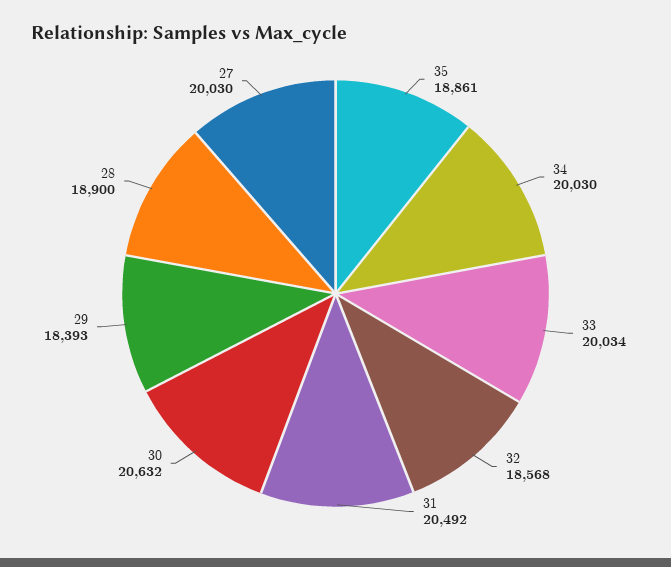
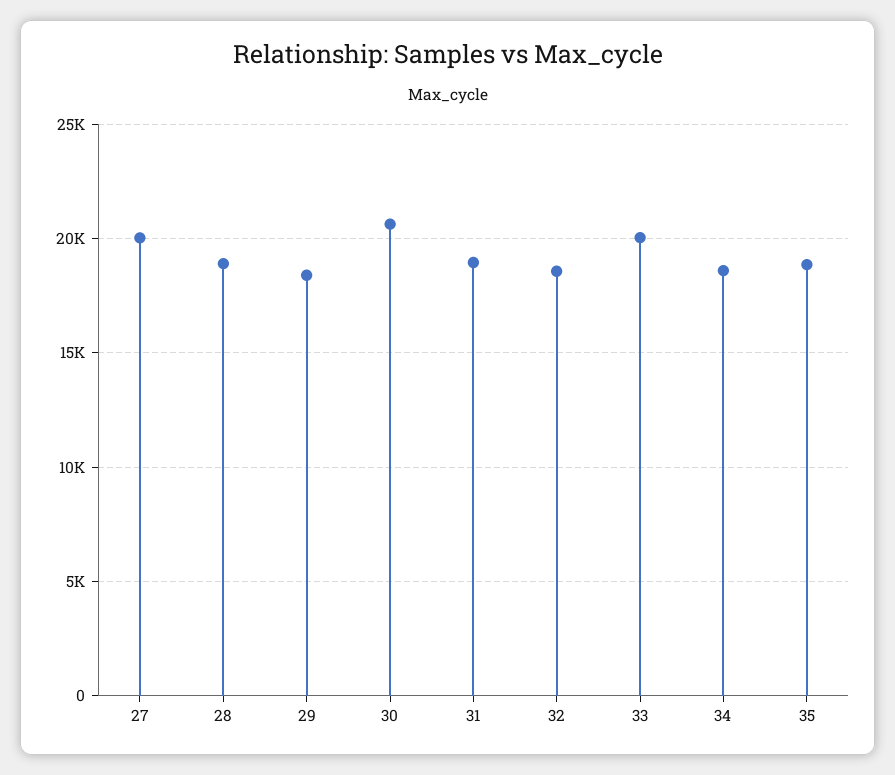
  {
    "35": 18861,
-   "34": 20030,
+   "34": 18500,
    "33": 20034,
    "32": 18568,
-   "31": 20492,
+   "31": 19000,
    "30": 20632,
    "29": 18393,
    "28": 18900,
    "27": 20030
  }

